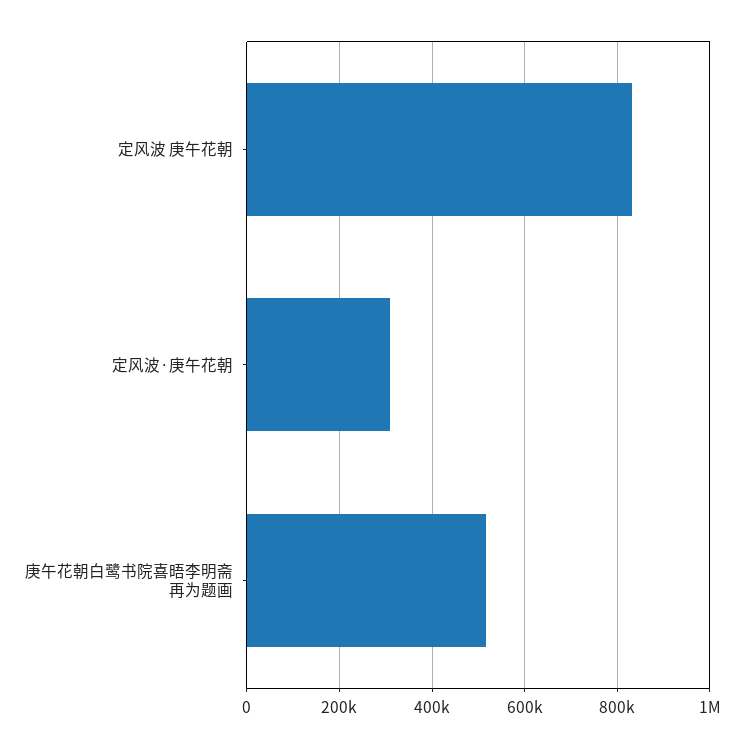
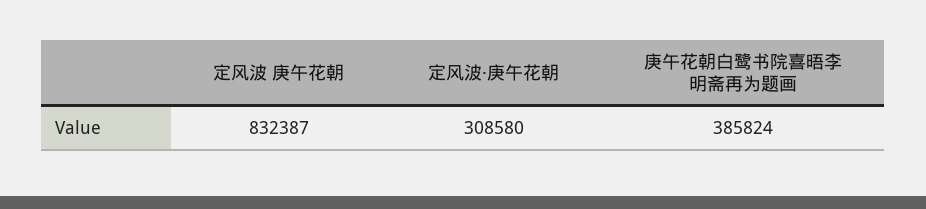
  {
    "定风波 庚午花朝": 832387,
    "定风波·庚午花朝": 308580,
-   "庚午花朝白鹭书院喜晤李明斋再为题画": 520000
+   "庚午花朝白鹭书院喜晤李明斋再为题画": 385824
  }

